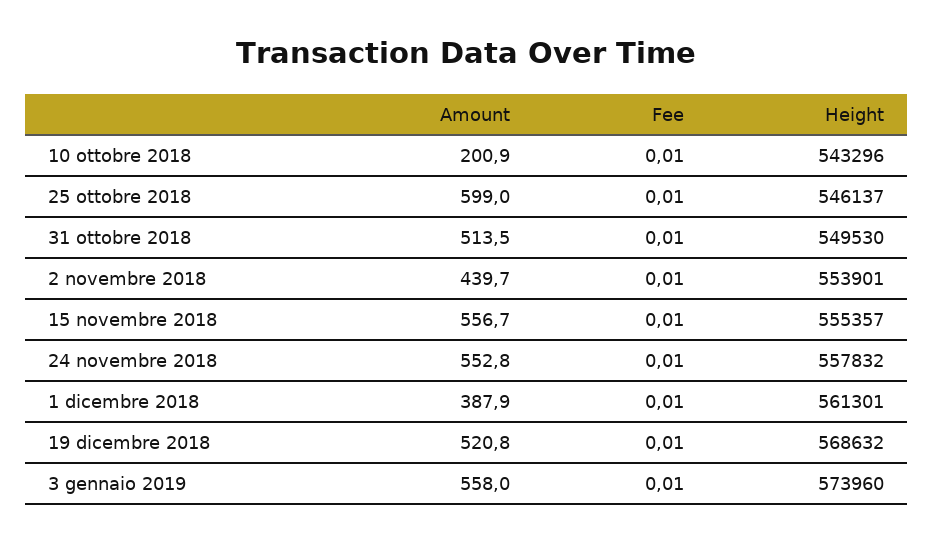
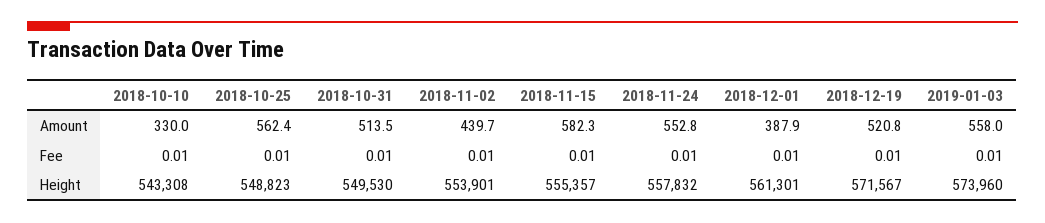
  {
    "Amount": {
-     "10 ottobre 2018": 200.9,
+     "10 ottobre 2018": 330,
-     "25 ottobre 2018": 599,
+     "25 ottobre 2018": 562.4,
      "31 ottobre 2018": 513.5,
      "2 novembre 2018": 439.7,
-     "15 novembre 2018": 556.7,
+     "15 novembre 2018": 582.3,
      "24 novembre 2018": 552.8,
      "1 dicembre 2018": 387.9,
      "19 dicembre 2018": 520.8,
      "3 gennaio 2019": 558
    },
    "Fee": {
      "10 ottobre 2018": 0.01,
      "25 ottobre 2018": 0.01,
      "31 ottobre 2018": 0.01,
      "2 novembre 2018": 0.01,
      "15 novembre 2018": 0.01,
      "24 novembre 2018": 0.01,
      "1 dicembre 2018": 0.01,
      "19 dicembre 2018": 0.01,
      "3 gennaio 2019": 0.01
    },
    "Height": {
-     "10 ottobre 2018": 543296,
+     "10 ottobre 2018": 543308,
-     "25 ottobre 2018": 546137,
+     "25 ottobre 2018": 548823,
      "31 ottobre 2018": 549530,
      "2 novembre 2018": 553901,
      "15 novembre 2018": 555357,
      "24 novembre 2018": 557832,
      "1 dicembre 2018": 561301,
-     "19 dicembre 2018": 568632,
+     "19 dicembre 2018": 571567,
      "3 gennaio 2019": 573960
    }
  }

